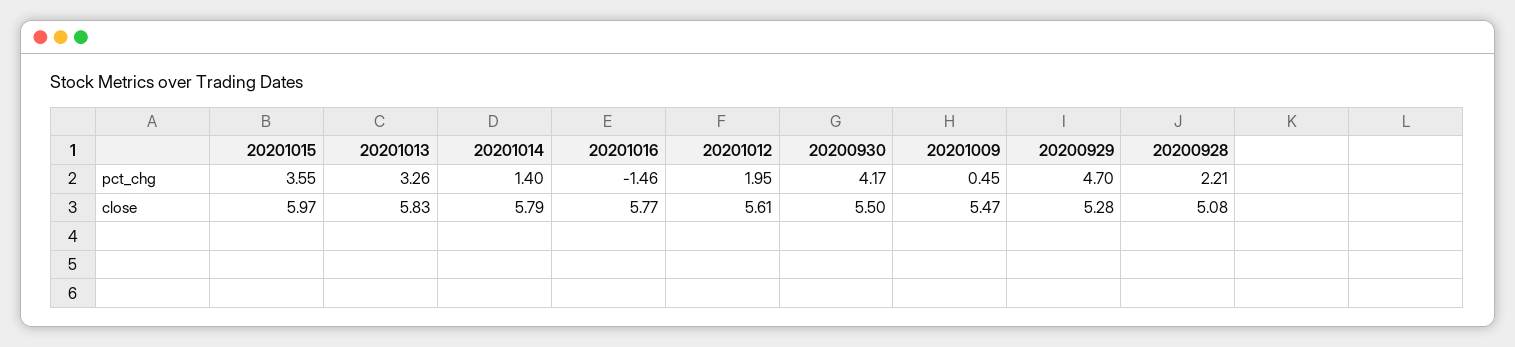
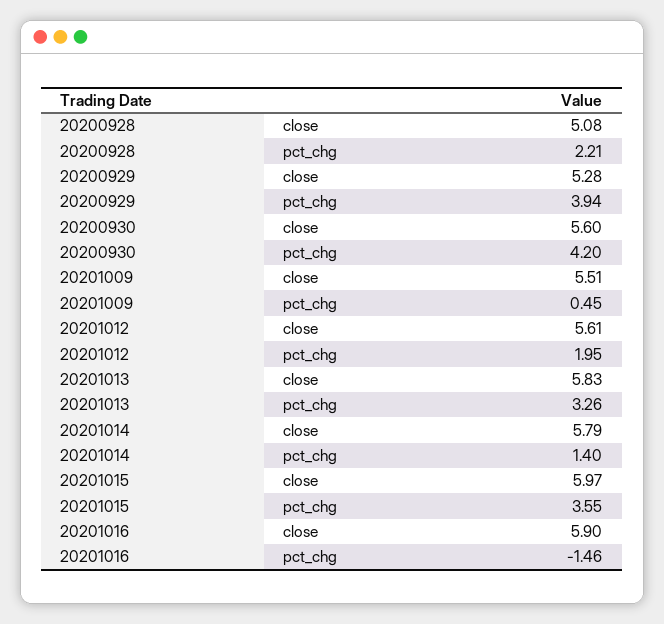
  {
    "20201015": {
      "pct_chg": 3.55,
      "close": 5.97
    },
    "20201013": {
      "pct_chg": 3.26,
      "close": 5.83
    },
    "20201014": {
      "pct_chg": 1.4,
      "close": 5.79
    },
    "20201016": {
      "pct_chg": -1.46,
-     "close": 5.77
+     "close": 5.9
    },
    "20201012": {
      "pct_chg": 1.95,
      "close": 5.61
    },
    "20200930": {
-     "pct_chg": 4.17,
+     "pct_chg": 4.2,
-     "close": 5.5
+     "close": 5.6
    },
    "20201009": {
      "pct_chg": 0.45,
-     "close": 5.47
+     "close": 5.51
    },
    "20200929": {
-     "pct_chg": 4.7,
+     "pct_chg": 3.94,
      "close": 5.28
    },
    "20200928": {
      "pct_chg": 2.21,
      "close": 5.08
    }
  }

